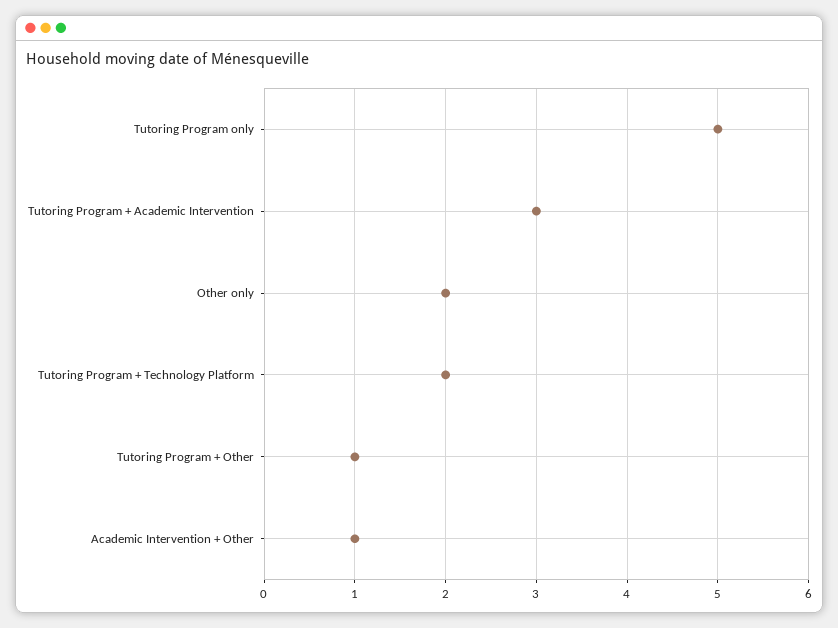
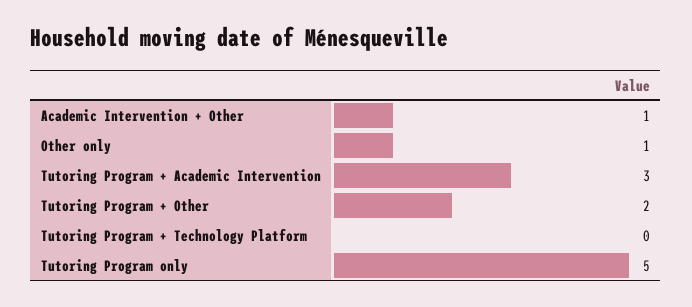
  {
    "Tutoring Program only": 5,
    "Tutoring Program + Academic Intervention": 3,
-   "Other only": 2,
+   "Other only": 1,
-   "Tutoring Program + Technology Platform": 2,
+   "Tutoring Program + Technology Platform": 0,
-   "Tutoring Program + Other": 1,
+   "Tutoring Program + Other": 2,
    "Academic Intervention + Other": 1
  }

